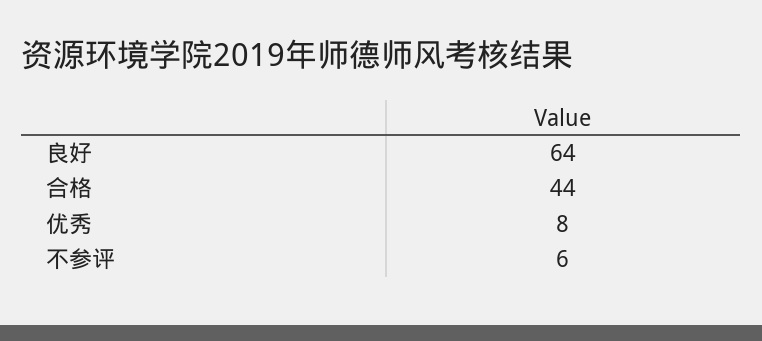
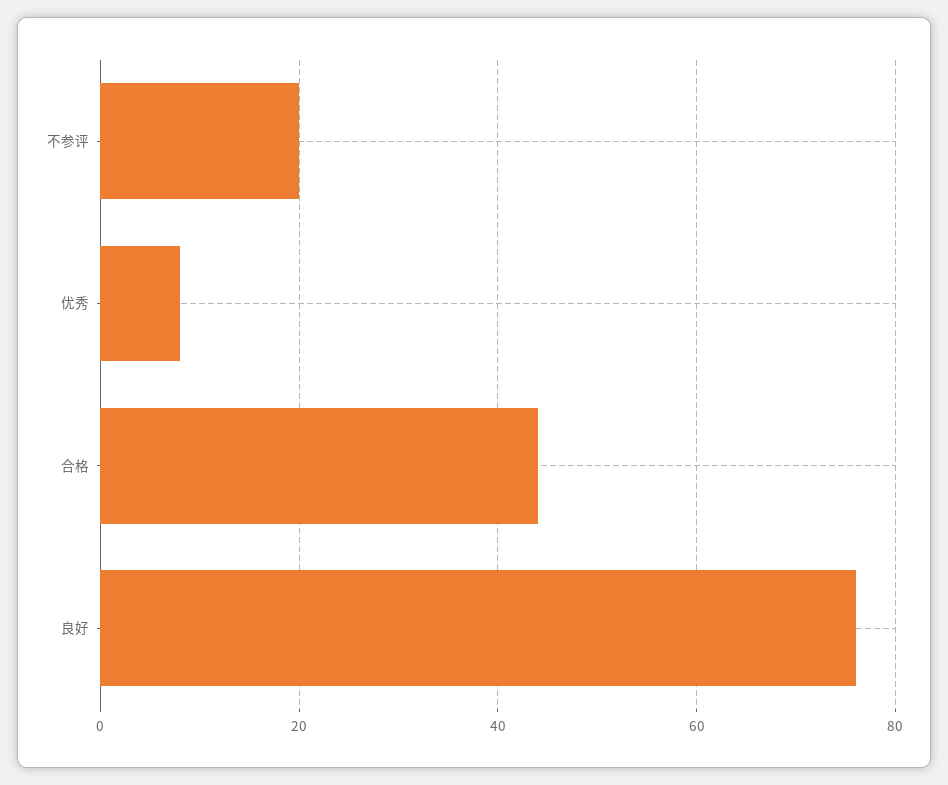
  {
-   "良好": 64,
+   "良好": 75,
    "合格": 44,
    "优秀": 8,
-   "不参评": 6
+   "不参评": 20
  }

